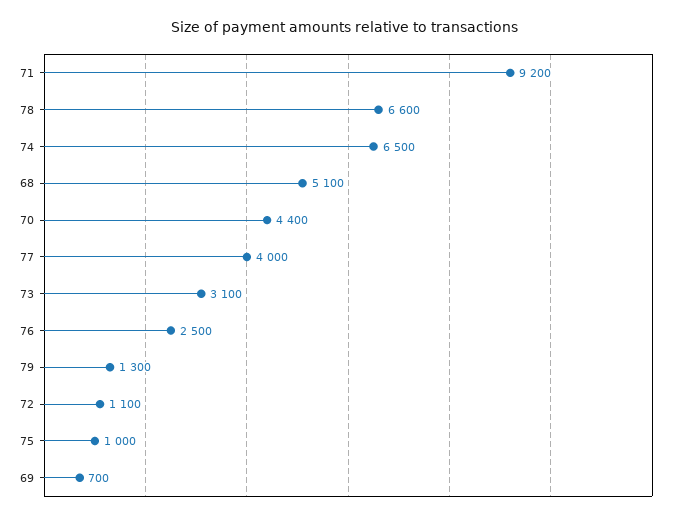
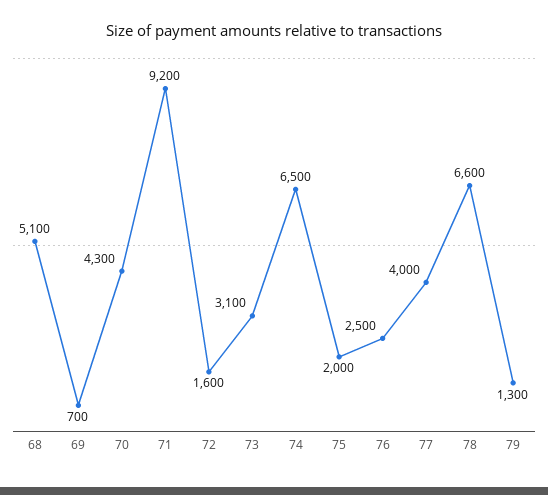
  {
    "71": 9200,
    "78": 6600,
    "74": 6500,
    "68": 5100,
-   "70": 4400,
+   "70": 4300,
    "77": 4000,
    "73": 3100,
    "76": 2500,
    "79": 1300,
-   "72": 1100,
+   "72": 1600,
-   "75": 1000,
+   "75": 2000,
    "69": 700
  }

